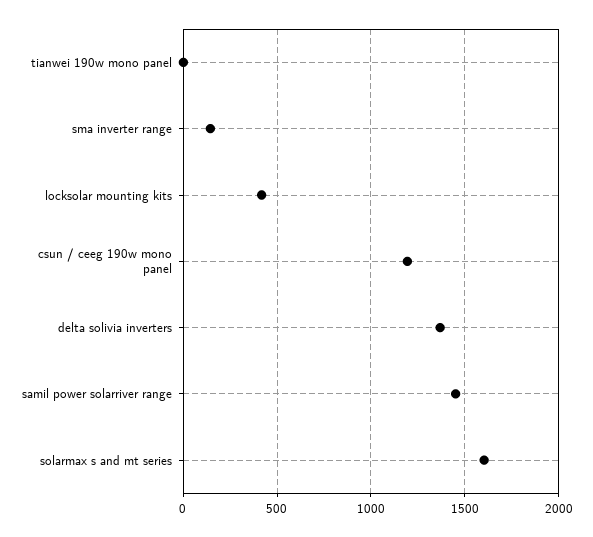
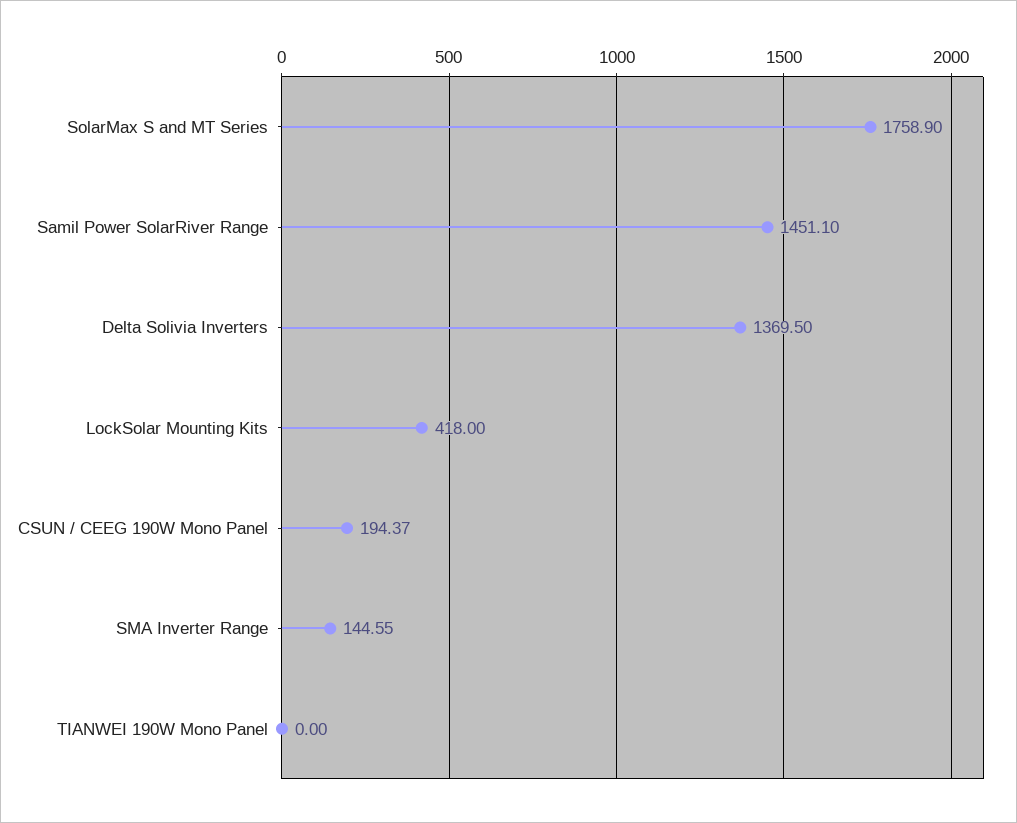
  {
    "tianwei 190w mono panel": 0,
    "sma inverter range": 144.55,
    "locksolar mounting kits": 418,
-   "csun / ceeg 190w mono panel": 1200,
+   "csun / ceeg 190w mono panel": 194.37,
    "delta solivia inverters": 1369.5,
    "samil power solarriver range": 1451.1,
-   "solarmax s and mt series": 1600
+   "solarmax s and mt series": 1758.9
  }

